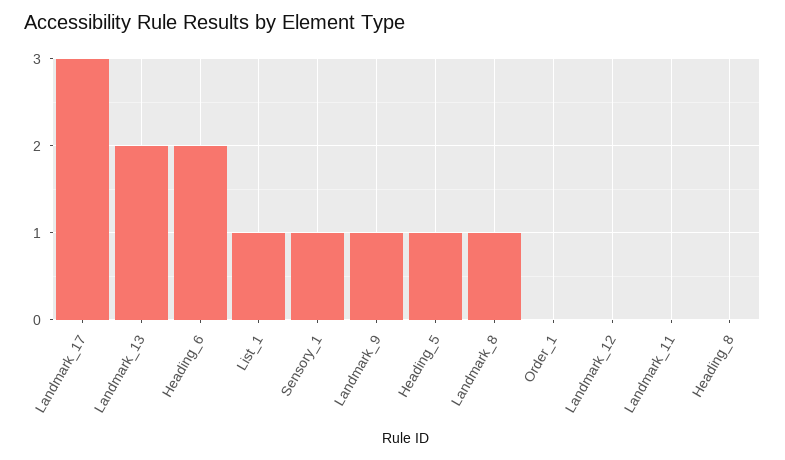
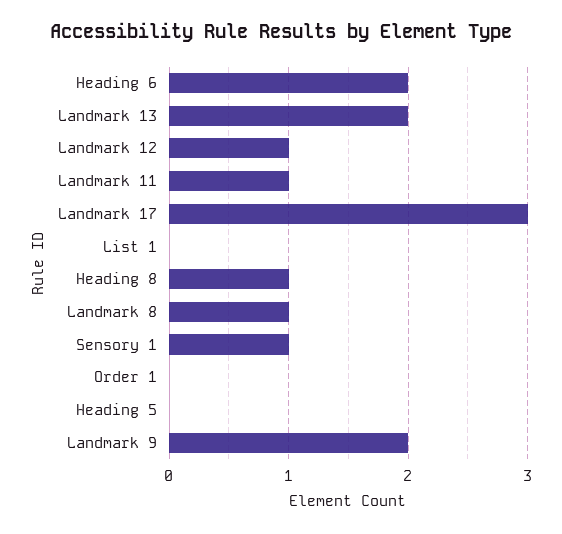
  {
    "Landmark_17": 3,
    "Landmark_13": 2,
    "Heading_6": 2,
-   "List_1": 1,
+   "List_1": 0,
    "Sensory_1": 1,
-   "Landmark_9": 1,
+   "Landmark_9": 2,
-   "Heading_5": 1,
+   "Heading_5": 0,
    "Landmark_8": 1,
    "Order_1": 0,
-   "Landmark_12": 0,
+   "Landmark_12": 1,
-   "Landmark_11": 0,
+   "Landmark_11": 1,
-   "Heading_8": 0
+   "Heading_8": 1
  }

